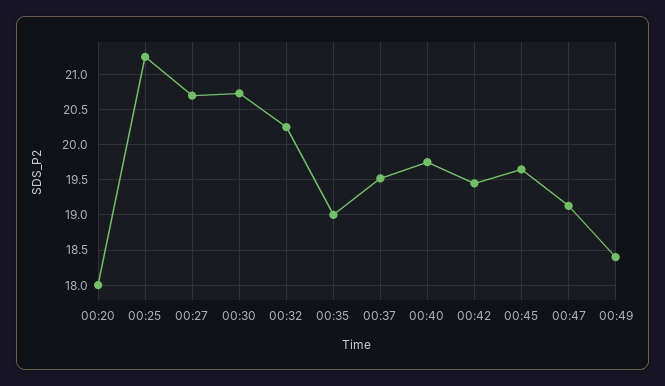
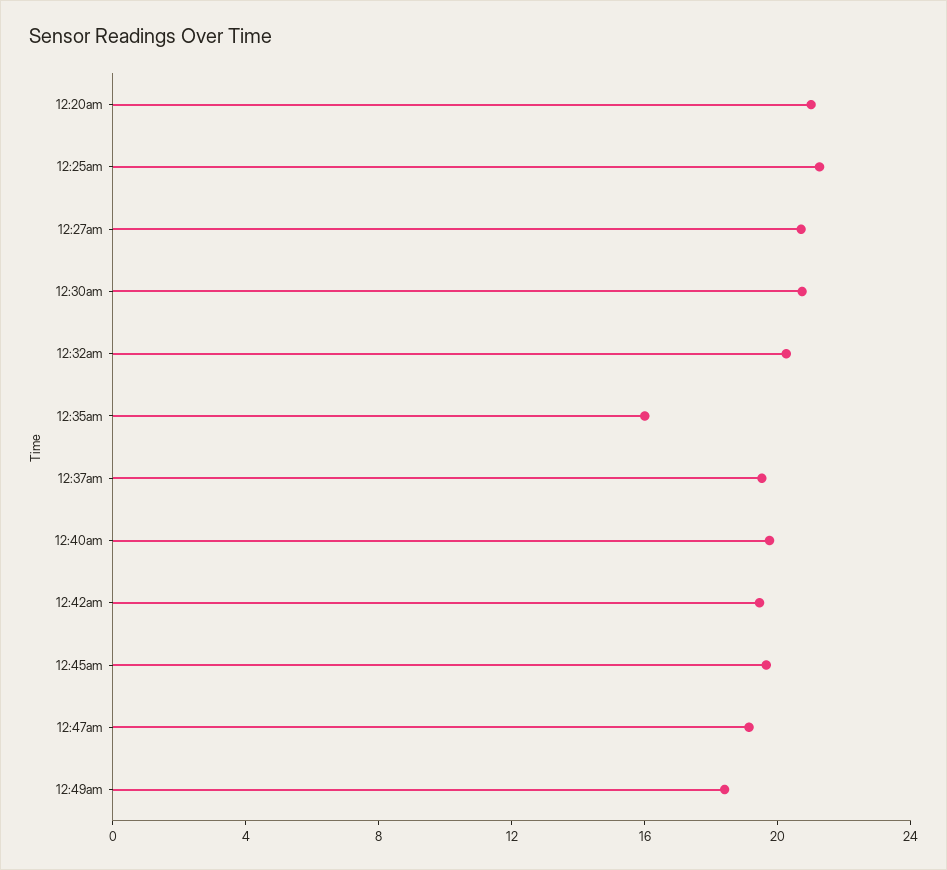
  {
-   "00:20": 18,
+   "00:20": 21,
    "00:25": 21.3,
    "00:27": 20.7,
    "00:30": 20.7,
    "00:32": 20.3,
-   "00:35": 19,
+   "00:35": 16,
    "00:37": 19.5,
    "00:40": 19.8,
    "00:42": 19.5,
    "00:45": 19.7,
    "00:47": 19.1,
    "00:49": 18.4
  }

